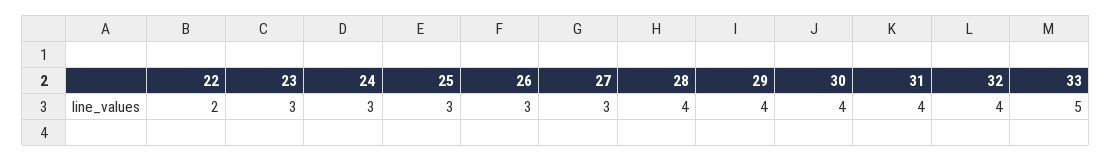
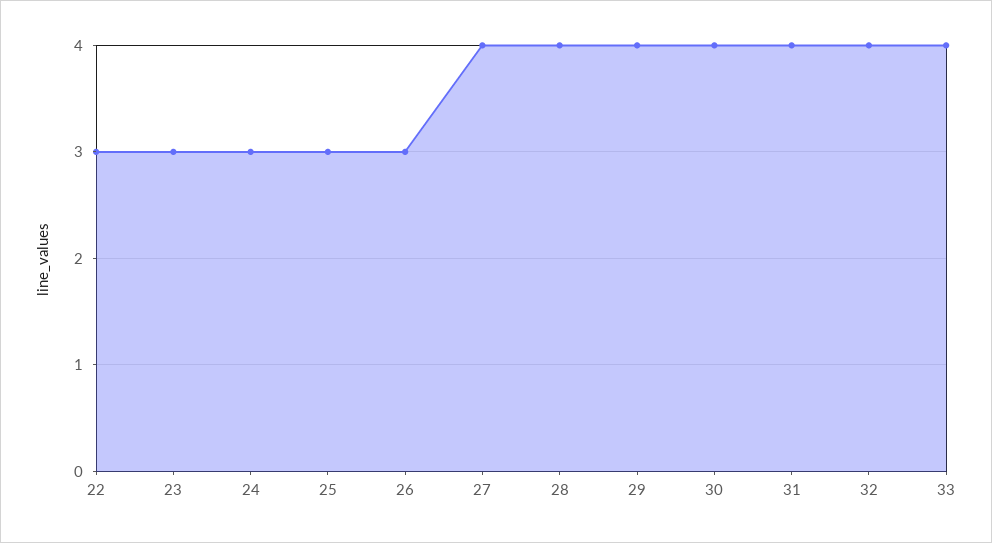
  {
-   "22": 2,
+   "22": 3,
    "23": 3,
    "24": 3,
    "25": 3,
    "26": 3,
-   "27": 3,
+   "27": 4,
    "28": 4,
    "29": 4,
    "30": 4,
    "31": 4,
    "32": 4,
-   "33": 5
+   "33": 4
  }

